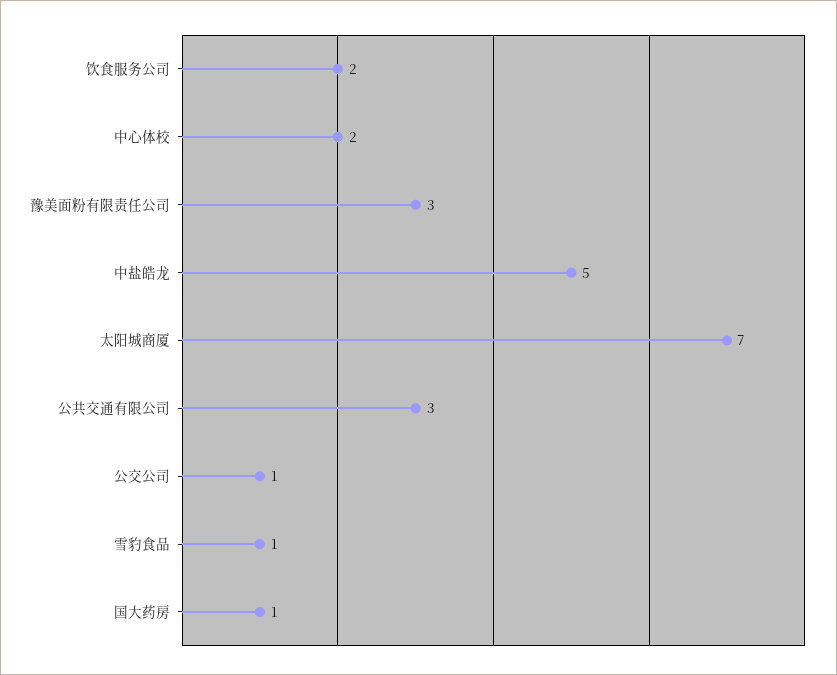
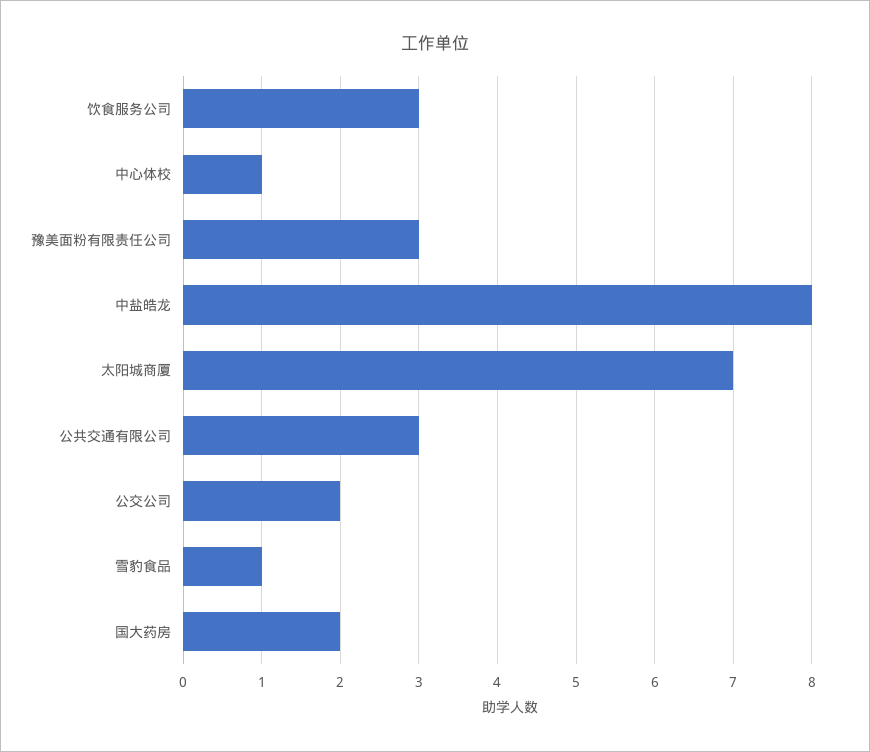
  {
-   "饮食服务公司": 2,
+   "饮食服务公司": 3,
-   "中心体校": 2,
+   "中心体校": 1,
    "豫美面粉有限责任公司": 3,
-   "中盐皓龙": 5,
+   "中盐皓龙": 8,
    "太阳城商厦": 7,
    "公共交通有限公司": 3,
-   "公交公司": 1,
+   "公交公司": 2,
    "雪豹食品": 1,
-   "国大药房": 1
+   "国大药房": 2
  }

